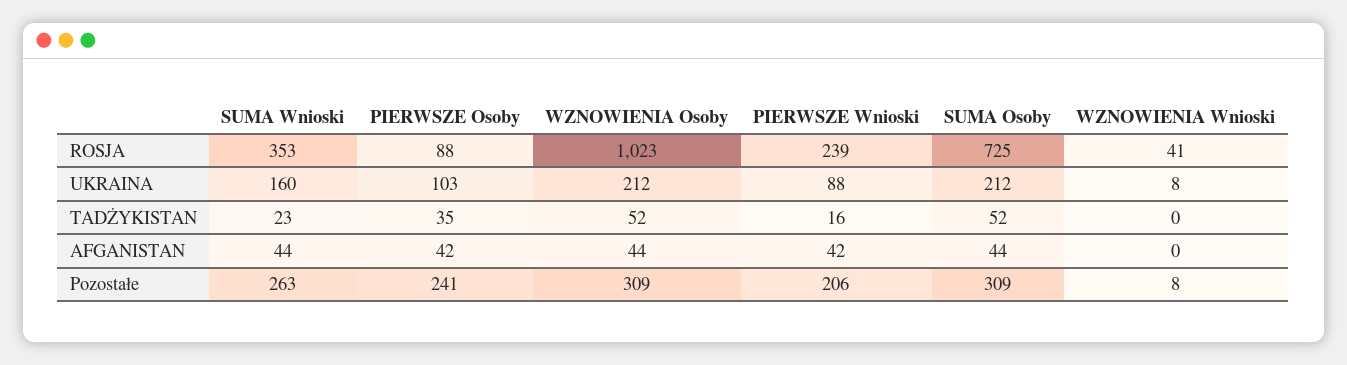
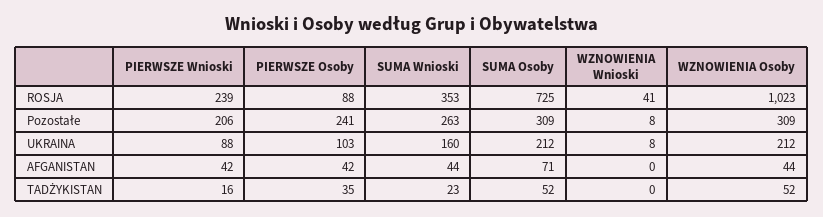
  {
    "SUMA Wnioski": {
      "ROSJA": 353,
      "UKRAINA": 160,
      "TADŻYKISTAN": 23,
      "AFGANISTAN": 44,
      "Pozostałe": 263
    },
    "PIERWSZE Osoby": {
      "ROSJA": 88,
      "UKRAINA": 103,
      "TADŻYKISTAN": 35,
      "AFGANISTAN": 42,
      "Pozostałe": 241
    },
    "WZNOWIENIA Osoby": {
      "ROSJA": 1023,
      "UKRAINA": 212,
      "TADŻYKISTAN": 52,
      "AFGANISTAN": 44,
      "Pozostałe": 309
    },
    "PIERWSZE Wnioski": {
      "ROSJA": 239,
      "UKRAINA": 88,
      "TADŻYKISTAN": 16,
      "AFGANISTAN": 42,
      "Pozostałe": 206
    },
    "SUMA Osoby": {
      "ROSJA": 725,
      "UKRAINA": 212,
      "TADŻYKISTAN": 52,
-     "AFGANISTAN": 44,
+     "AFGANISTAN": 71,
      "Pozostałe": 309
    },
    "WZNOWIENIA Wnioski": {
      "ROSJA": 41,
      "UKRAINA": 8,
      "TADŻYKISTAN": 0,
      "AFGANISTAN": 0,
      "Pozostałe": 8
    }
  }

